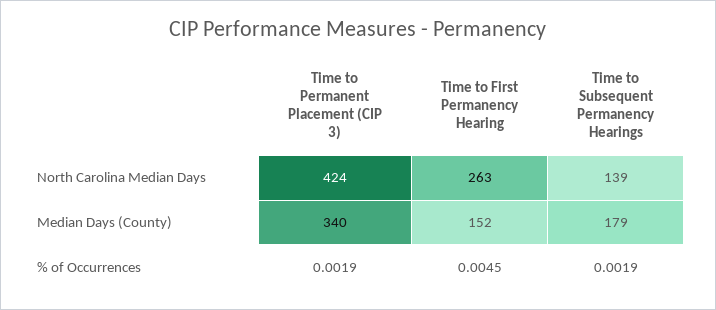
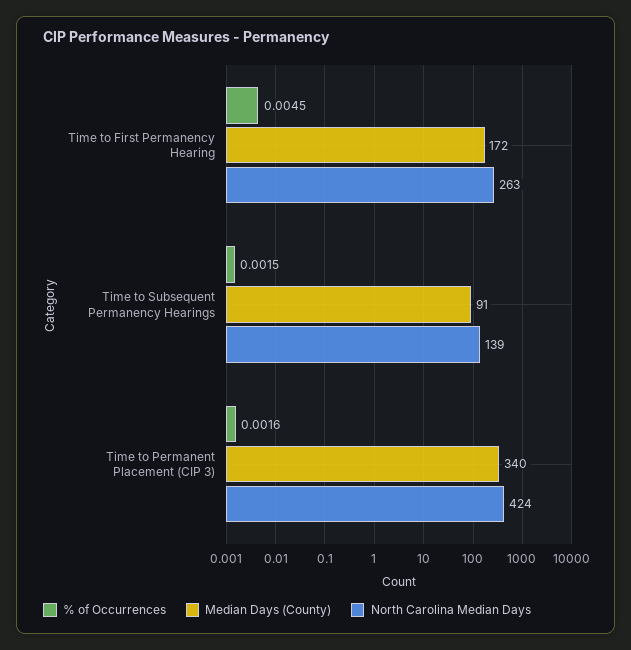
  {
    "North Carolina Median Days": {
      "Time to Permanent Placement (CIP 3)": 424,
      "Time to First Permanency Hearing": 263,
      "Time to Subsequent Permanency Hearings": 139
    },
    "Median Days (County)": {
      "Time to Permanent Placement (CIP 3)": 340,
-     "Time to First Permanency Hearing": 152,
+     "Time to First Permanency Hearing": 172,
-     "Time to Subsequent Permanency Hearings": 179
+     "Time to Subsequent Permanency Hearings": 91
    },
    "% of Occurrences": {
-     "Time to Permanent Placement (CIP 3)": 0.0019,
+     "Time to Permanent Placement (CIP 3)": 0.0016,
      "Time to First Permanency Hearing": 0.0045,
-     "Time to Subsequent Permanency Hearings": 0.0019
+     "Time to Subsequent Permanency Hearings": 0.0015
    }
  }

